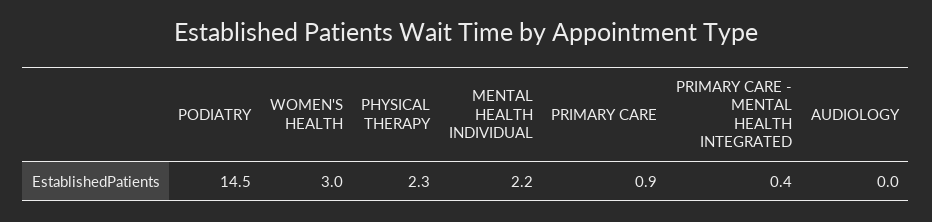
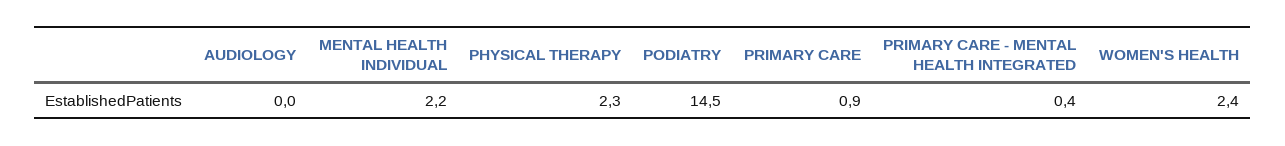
  {
    "PODIATRY": 14.5,
-   "WOMEN'S HEALTH": 3,
+   "WOMEN'S HEALTH": 2.4,
    "PHYSICAL THERAPY": 2.3,
    "MENTAL HEALTH INDIVIDUAL": 2.2,
    "PRIMARY CARE": 0.9,
    "PRIMARY CARE - MENTAL HEALTH INTEGRATED": 0.4,
    "AUDIOLOGY": 0
  }

